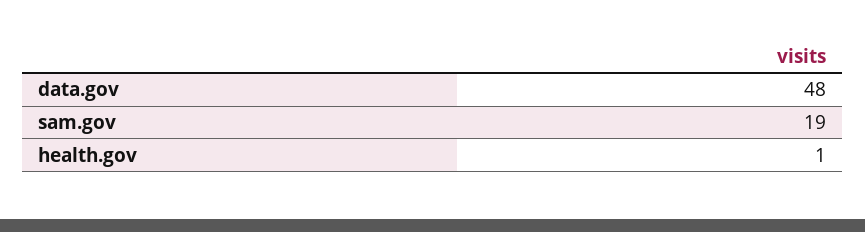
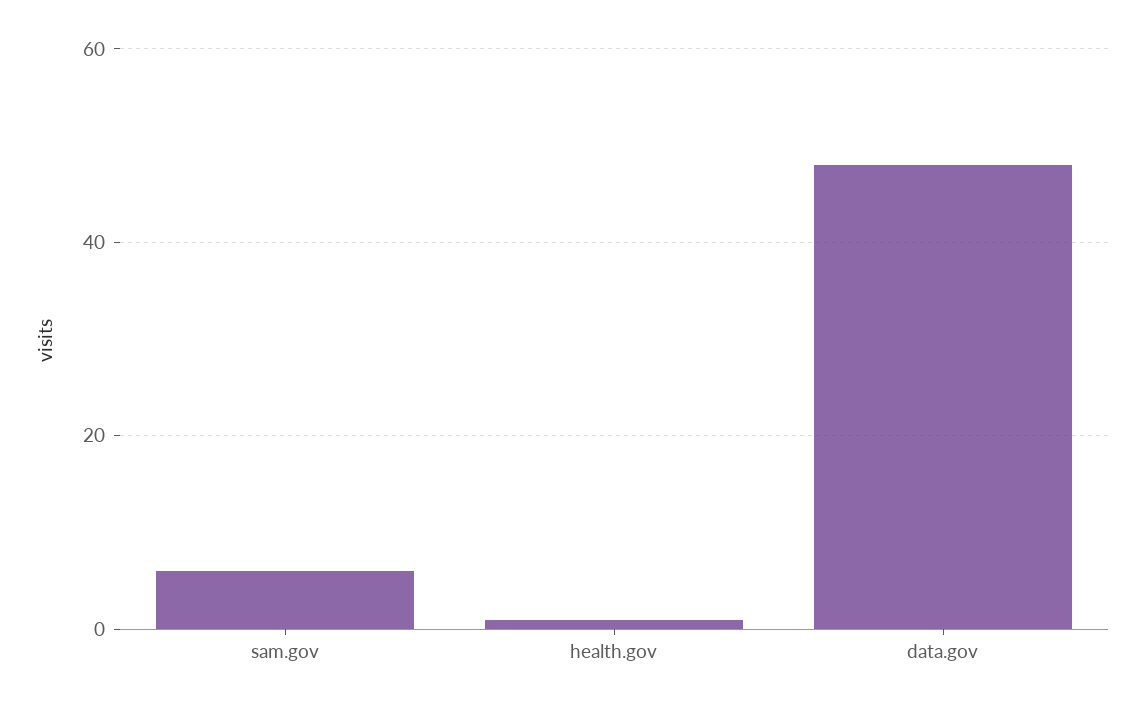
  {
    "data.gov": 48,
-   "sam.gov": 19,
+   "sam.gov": 5,
    "health.gov": 1
  }

